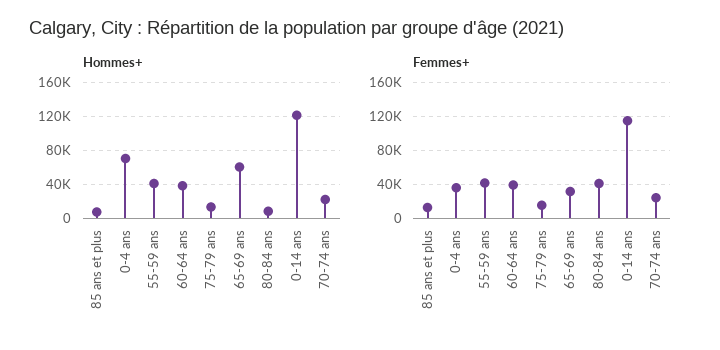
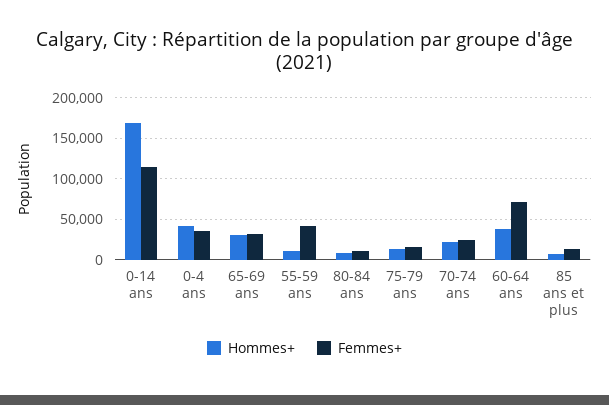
  {
    "Hommes+": {
      "85 ans et plus": 10000,
-     "0-4 ans": 70000,
+     "0-4 ans": 40000,
-     "55-59 ans": 40000,
+     "55-59 ans": 10000,
      "60-64 ans": 40000,
      "75-79 ans": 10000,
-     "65-69 ans": 60000,
+     "65-69 ans": 30000,
      "80-84 ans": 10000,
-     "0-14 ans": 120000,
+     "0-14 ans": 170000,
      "70-74 ans": 20000
    },
    "Femmes+": {
      "85 ans et plus": 10000,
      "0-4 ans": 40000,
      "55-59 ans": 40000,
-     "60-64 ans": 40000,
+     "60-64 ans": 70000,
      "75-79 ans": 20000,
      "65-69 ans": 30000,
-     "80-84 ans": 40000,
+     "80-84 ans": 10000,
      "0-14 ans": 110000,
      "70-74 ans": 20000
    }
  }

